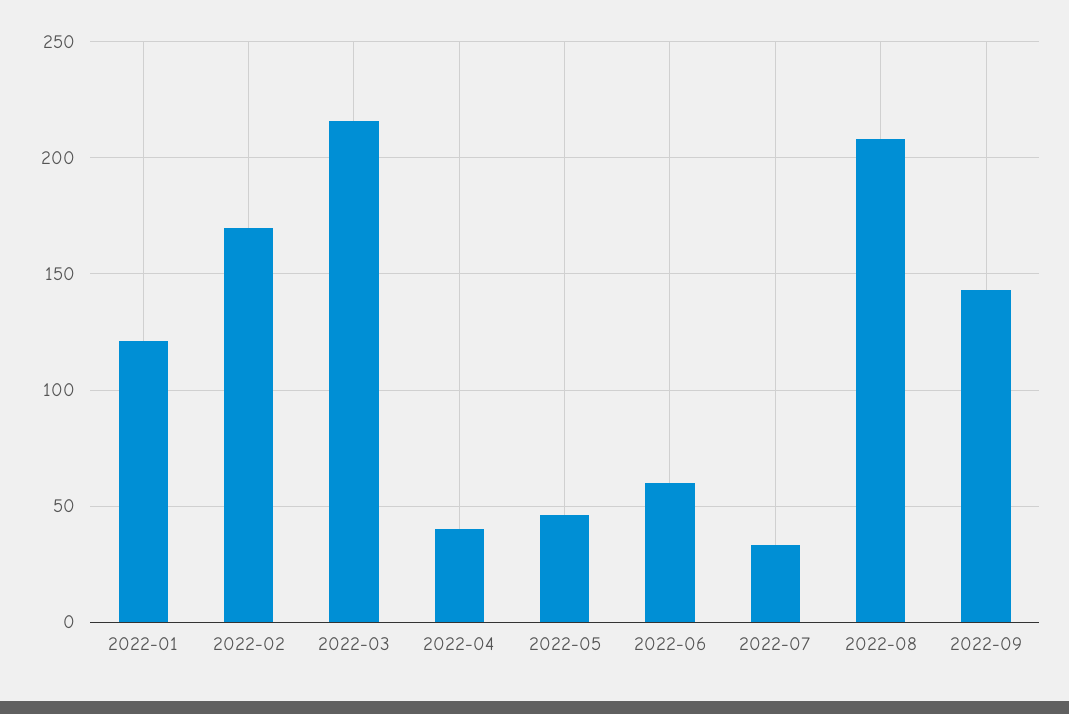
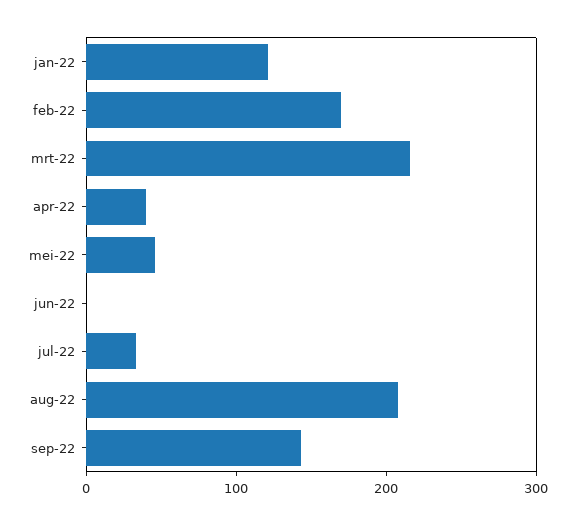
  {
    "2022-01": 120,
    "2022-02": 170,
    "2022-03": 215,
    "2022-04": 40,
    "2022-05": 45,
-   "2022-06": 60,
+   "2022-06": 0,
    "2022-07": 35,
    "2022-08": 210,
    "2022-09": 145
  }

